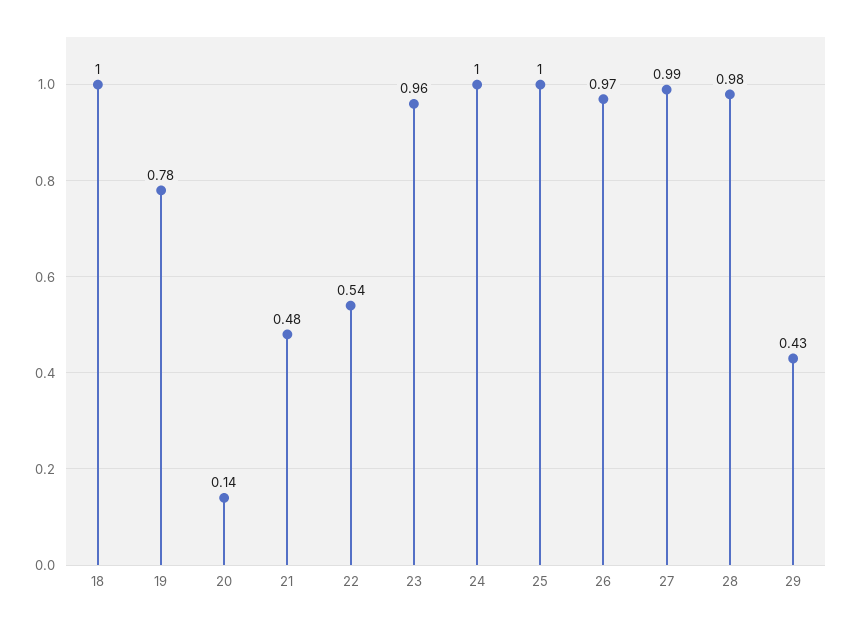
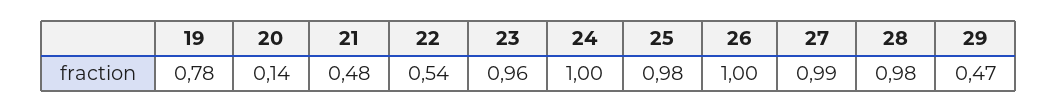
  {
-   "18": 1,
    "19": 0.78,
    "20": 0.14,
    "21": 0.48,
    "22": 0.54,
    "23": 0.96,
    "24": 1,
-   "25": 1,
+   "25": 0.98,
-   "26": 0.97,
+   "26": 1,
    "27": 0.99,
    "28": 0.98,
-   "29": 0.43
+   "29": 0.47
  }

